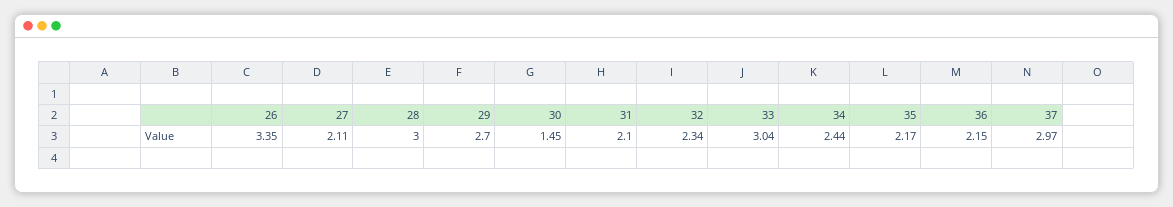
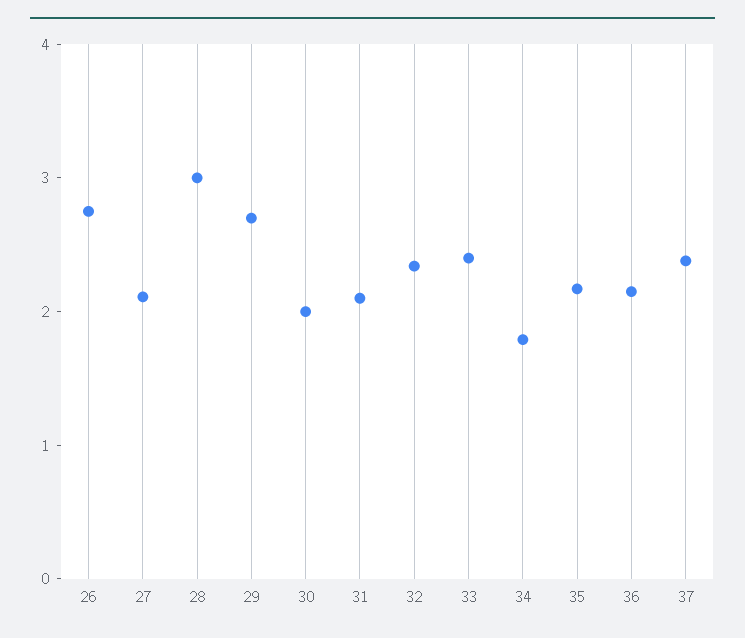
  {
-   "26": 3.35,
+   "26": 2.8,
    "27": 2.11,
    "28": 3,
    "29": 2.7,
-   "30": 1.45,
+   "30": 2,
    "31": 2.1,
    "32": 2.34,
-   "33": 3.04,
+   "33": 2.4,
-   "34": 2.44,
+   "34": 1.8,
    "35": 2.17,
    "36": 2.15,
-   "37": 2.97
+   "37": 2.4
  }

